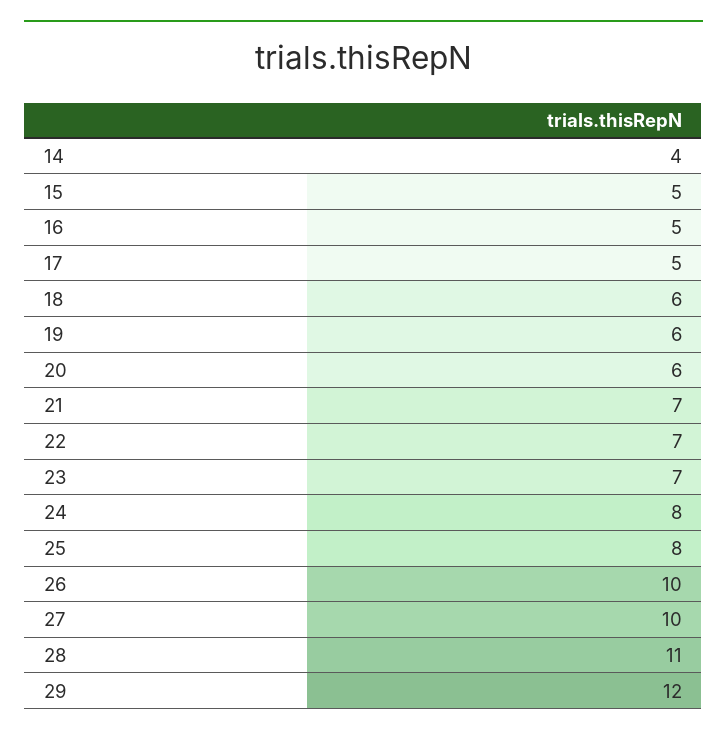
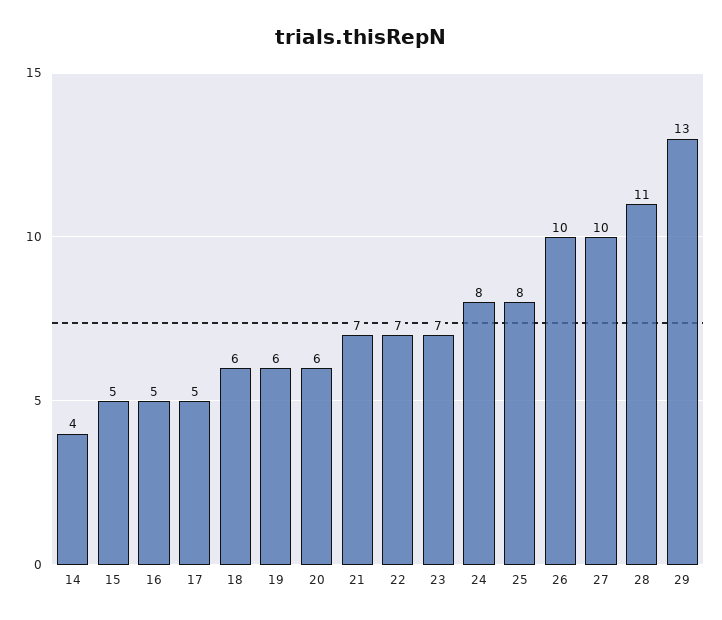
  {
    "14": 4,
    "15": 5,
    "16": 5,
    "17": 5,
    "18": 6,
    "19": 6,
    "20": 6,
    "21": 7,
    "22": 7,
    "23": 7,
    "24": 8,
    "25": 8,
    "26": 10,
    "27": 10,
    "28": 11,
-   "29": 12
+   "29": 13
  }

